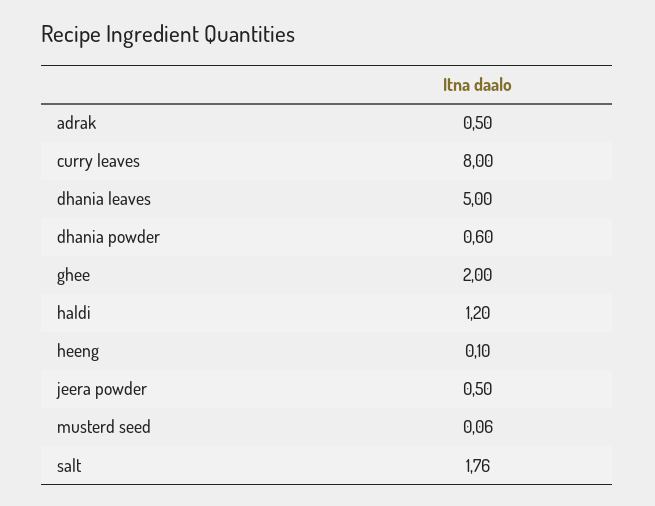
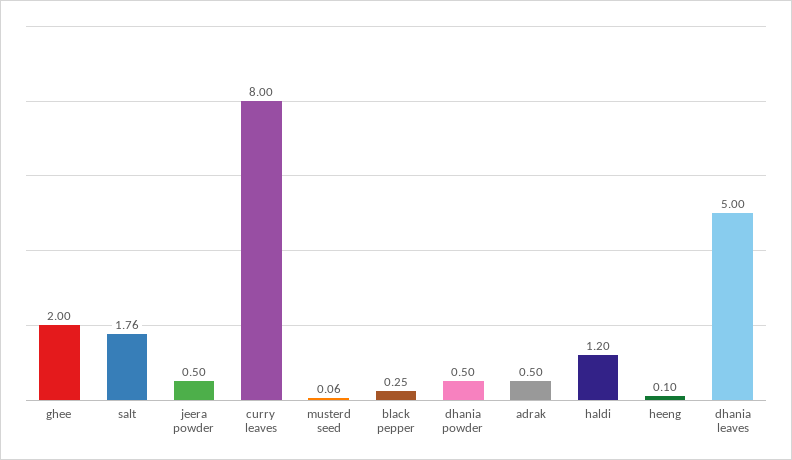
  {
    "adrak": 0.5,
    "curry leaves": 8,
    "dhania leaves": 5,
-   "dhania powder": 0.6,
+   "dhania powder": 0.5,
    "ghee": 2,
    "haldi": 1.2,
    "heeng": 0.1,
    "jeera powder": 0.5,
    "musterd seed": 0.06,
-   "salt": 1.76
+   "salt": 1.76,
+   "black pepper": 0.25
  }

